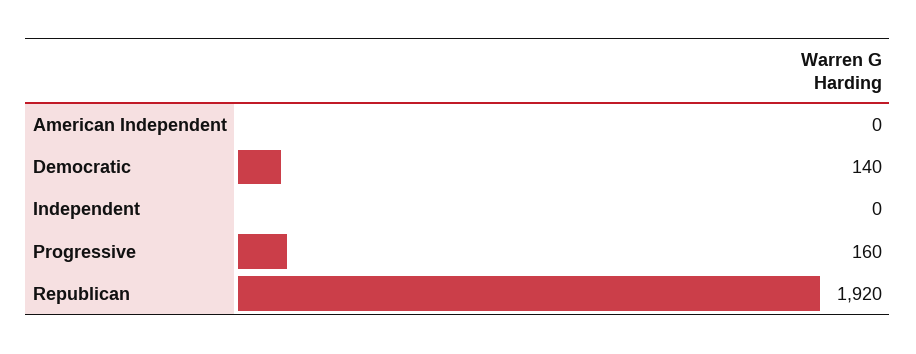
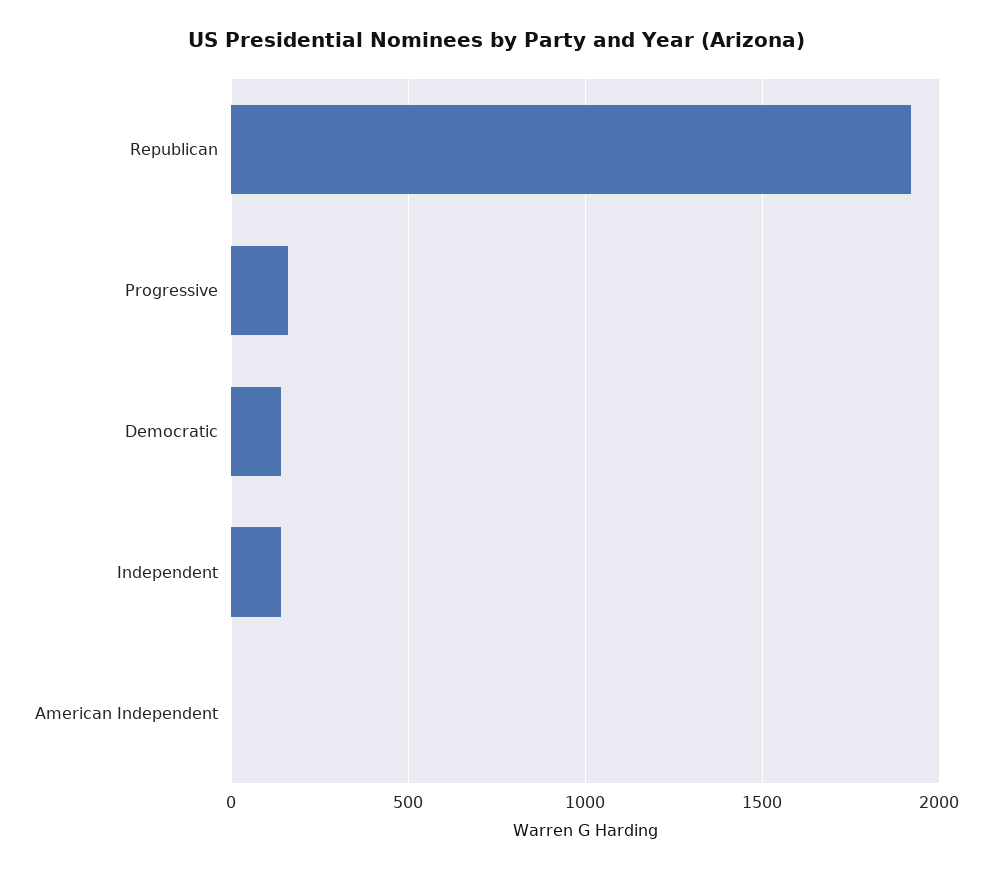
  {
    "American Independent": 0,
    "Democratic": 140,
-   "Independent": 0,
+   "Independent": 150,
    "Progressive": 160,
    "Republican": 1920
  }

